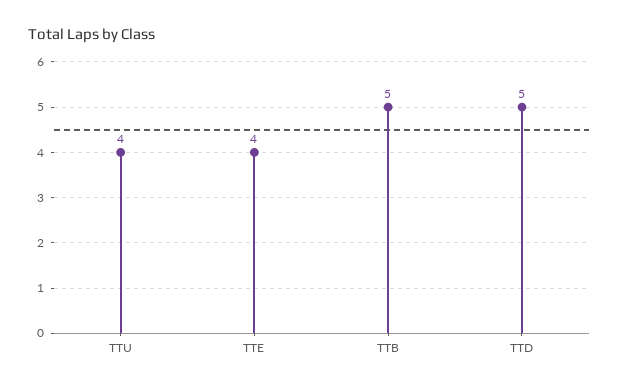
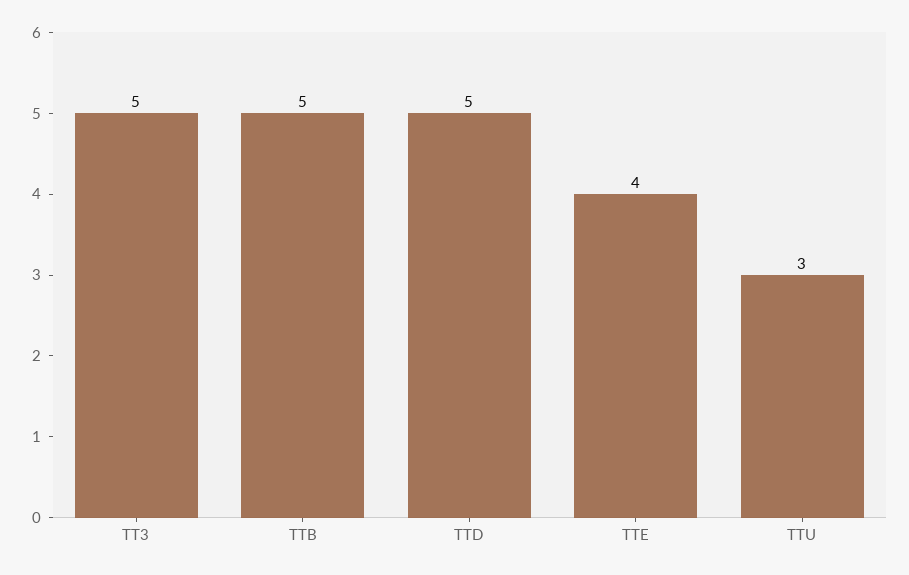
  {
-   "TTU": 4,
+   "TTU": 3,
    "TTE": 4,
    "TTB": 5,
-   "TTD": 5
+   "TTD": 5,
+   "TT3": 5
  }

